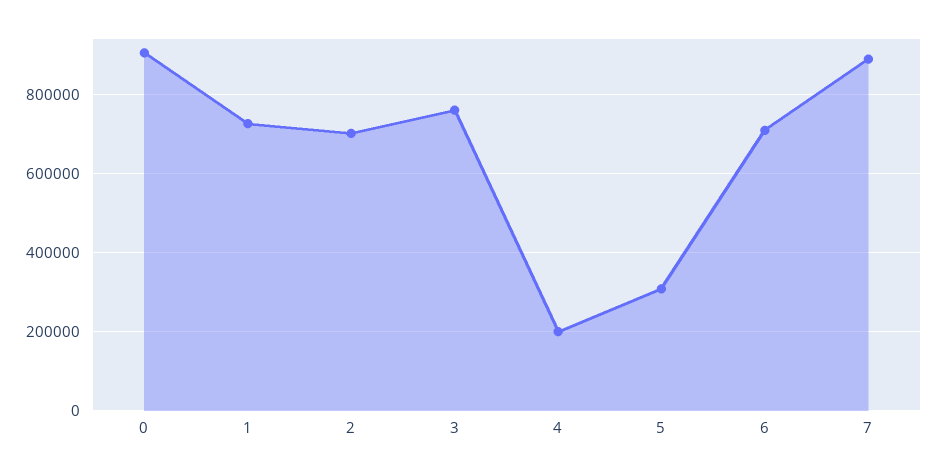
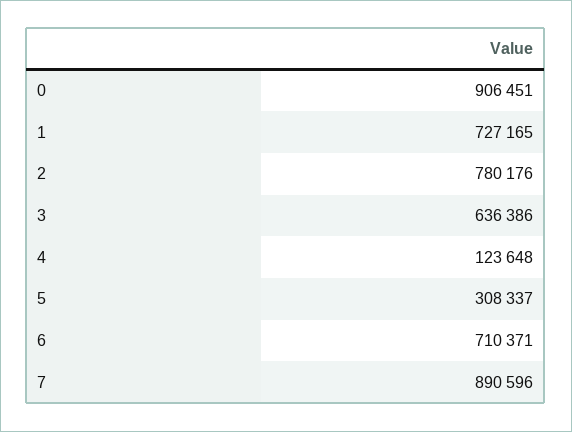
  {
    "0": 906451,
    "1": 727165,
-   "2": 700000,
+   "2": 780176,
-   "3": 760000,
+   "3": 636386,
-   "4": 200000,
+   "4": 123648,
    "5": 308337,
    "6": 710371,
    "7": 890596
  }

